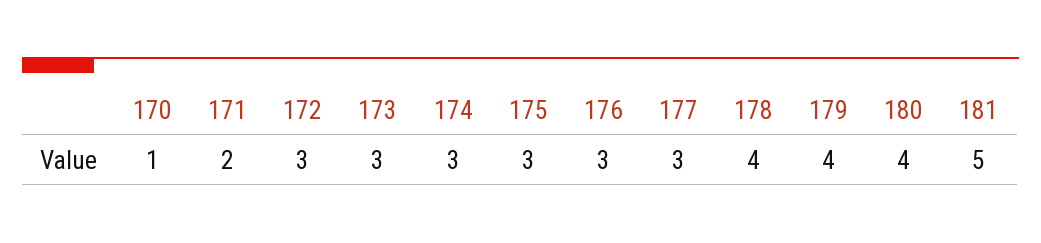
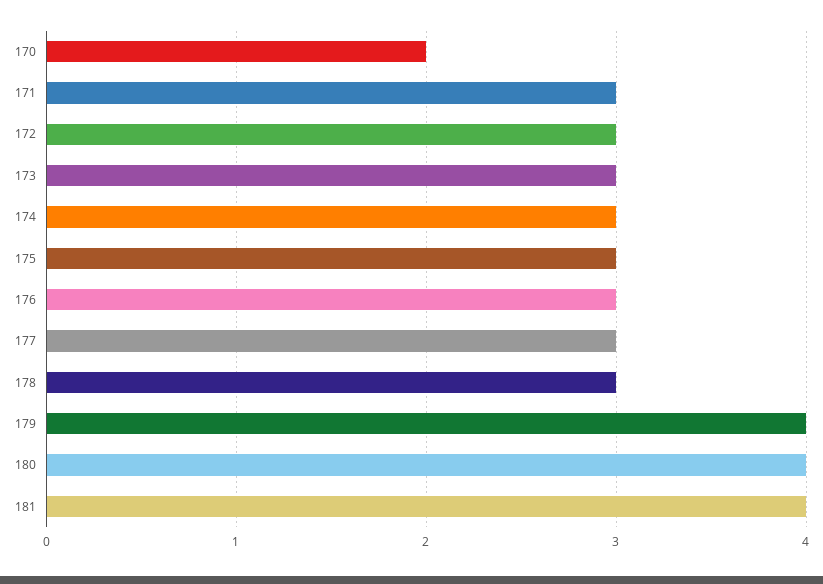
  {
-   "170": 1,
+   "170": 2,
-   "171": 2,
+   "171": 3,
    "172": 3,
    "173": 3,
    "174": 3,
    "175": 3,
    "176": 3,
    "177": 3,
-   "178": 4,
+   "178": 3,
    "179": 4,
    "180": 4,
-   "181": 5
+   "181": 4
  }

